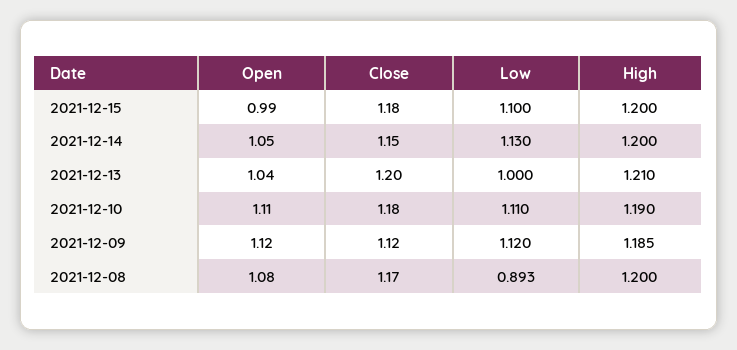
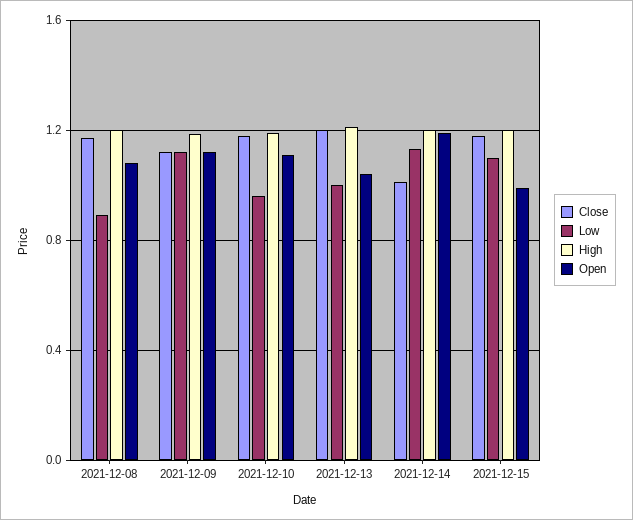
  {
    "Open": {
      "2021-12-15": 0.99,
-     "2021-12-14": 1.05,
+     "2021-12-14": 1.2,
      "2021-12-13": 1.04,
      "2021-12-10": 1.11,
      "2021-12-09": 1.12,
      "2021-12-08": 1.08
    },
    "Close": {
      "2021-12-15": 1.18,
-     "2021-12-14": 1.15,
+     "2021-12-14": 1,
      "2021-12-13": 1.2,
      "2021-12-10": 1.18,
      "2021-12-09": 1.12,
      "2021-12-08": 1.17
    },
    "Low": {
      "2021-12-15": 1.1,
      "2021-12-14": 1.13,
      "2021-12-13": 1,
-     "2021-12-10": 1.11,
+     "2021-12-10": 0.95,
      "2021-12-09": 1.12,
      "2021-12-08": 0.893
    },
    "High": {
      "2021-12-15": 1.2,
      "2021-12-14": 1.2,
      "2021-12-13": 1.21,
      "2021-12-10": 1.19,
      "2021-12-09": 1.185,
      "2021-12-08": 1.2
    }
  }

